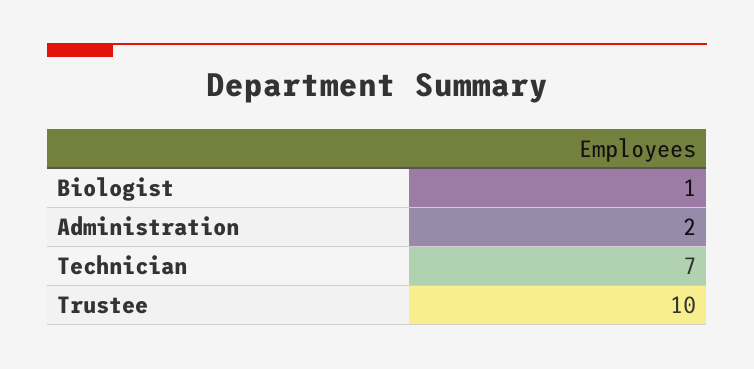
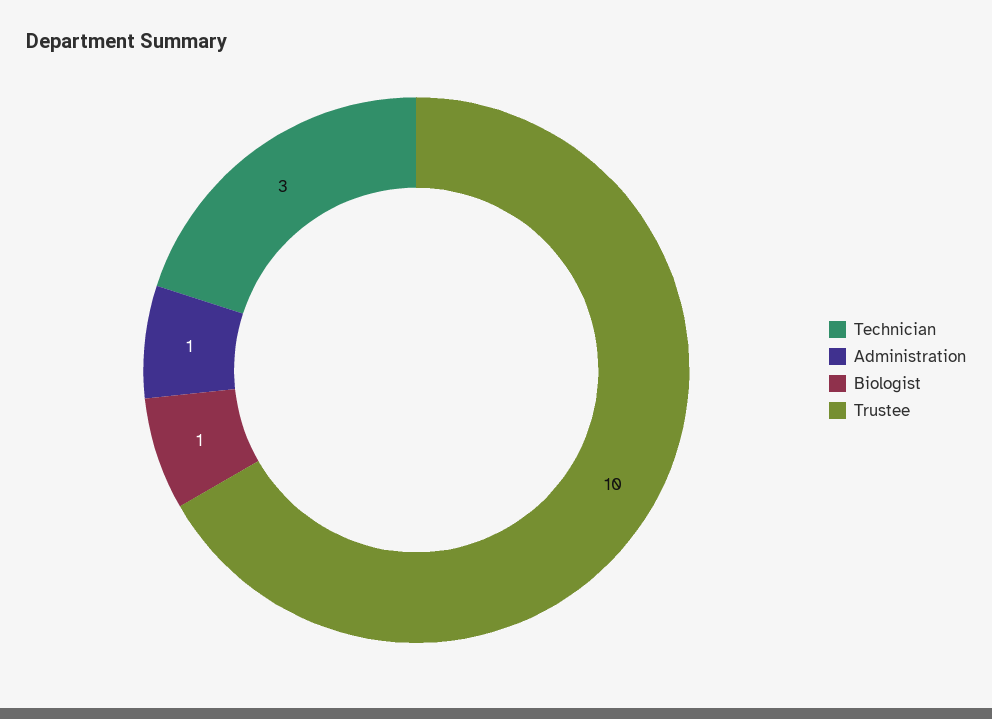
  {
    "Biologist": 1,
-   "Administration": 2,
+   "Administration": 1,
-   "Technician": 7,
+   "Technician": 3,
    "Trustee": 10
  }

